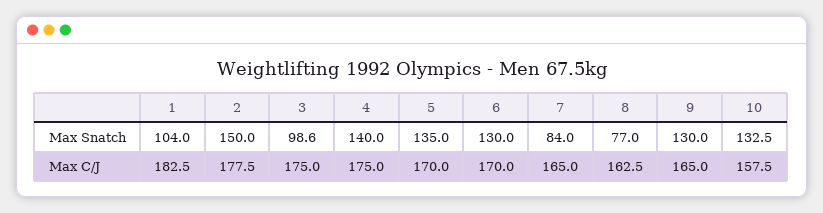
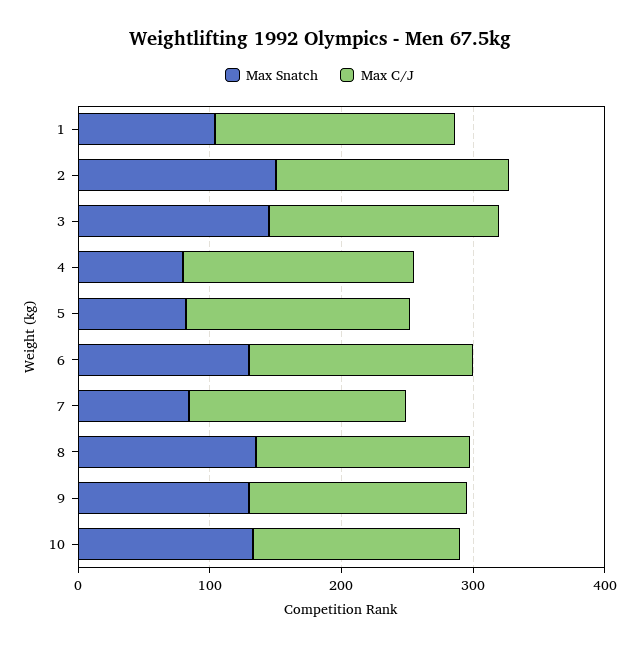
  {
    "Max Snatch": {
      "1": 104,
      "2": 150,
-     "3": 98.6,
+     "3": 140,
-     "4": 140,
+     "4": 80,
-     "5": 135,
+     "5": 80,
      "6": 130,
      "7": 84,
-     "8": 77,
+     "8": 140,
      "9": 130,
      "10": 132.5
    },
    "Max C/J": {
      "1": 182.5,
      "2": 177.5,
      "3": 175,
      "4": 175,
      "5": 170,
      "6": 170,
      "7": 165,
      "8": 162.5,
      "9": 165,
      "10": 157.5
    }
  }

